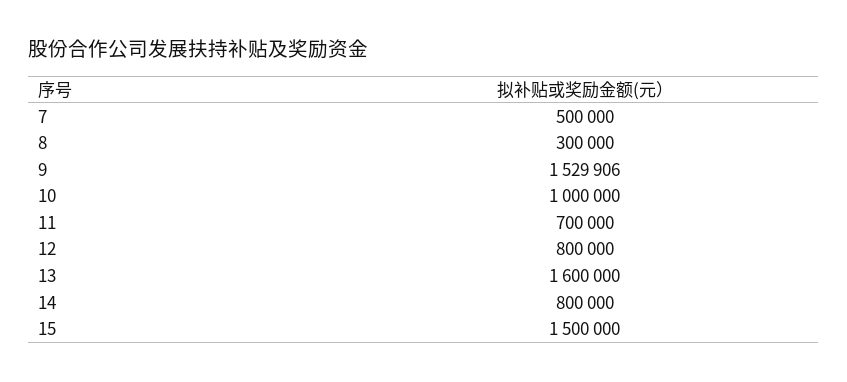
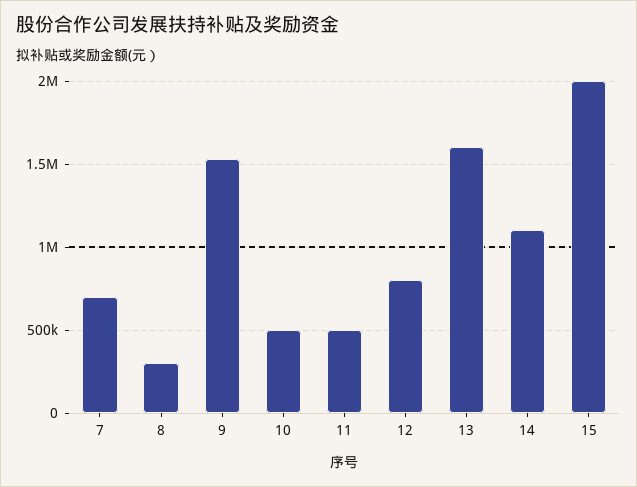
  {
-   "7": 500000,
+   "7": 700000,
    "8": 300000,
    "9": 1529906,
-   "10": 1000000,
+   "10": 500000,
-   "11": 700000,
+   "11": 500000,
    "12": 800000,
    "13": 1600000,
-   "14": 800000,
+   "14": 1100000,
-   "15": 1500000
+   "15": 2000000
  }

